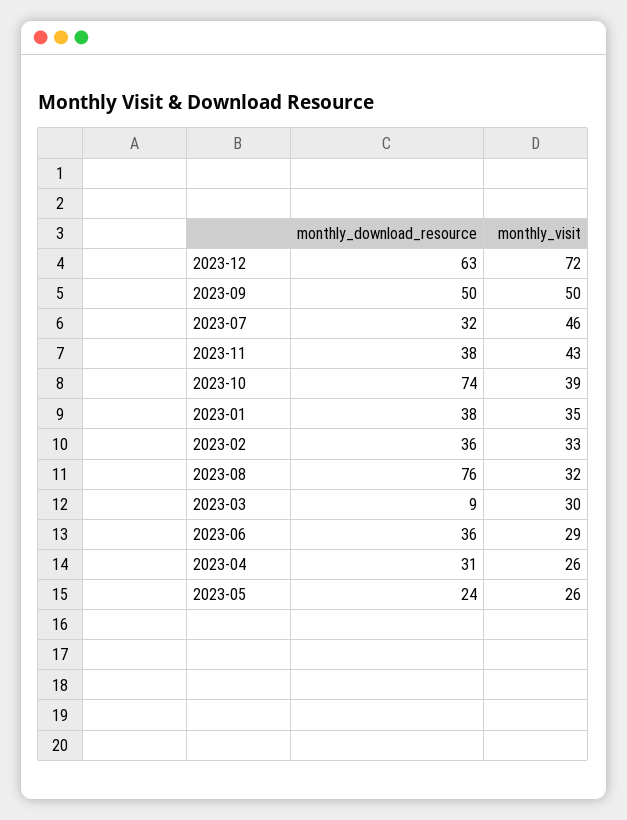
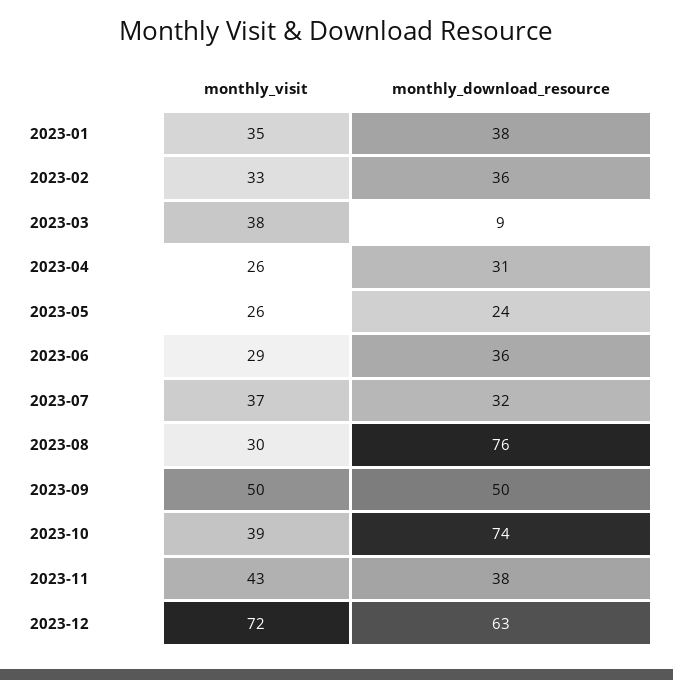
  {
    "monthly_download_resource": {
      "2023-12": 63,
      "2023-09": 50,
      "2023-07": 32,
      "2023-11": 38,
      "2023-10": 74,
      "2023-01": 38,
      "2023-02": 36,
      "2023-08": 76,
      "2023-03": 9,
      "2023-06": 36,
      "2023-04": 31,
      "2023-05": 24
    },
    "monthly_visit": {
      "2023-12": 72,
      "2023-09": 50,
-     "2023-07": 46,
+     "2023-07": 37,
      "2023-11": 43,
      "2023-10": 39,
      "2023-01": 35,
      "2023-02": 33,
-     "2023-08": 32,
+     "2023-08": 30,
-     "2023-03": 30,
+     "2023-03": 38,
      "2023-06": 29,
      "2023-04": 26,
      "2023-05": 26
    }
  }

